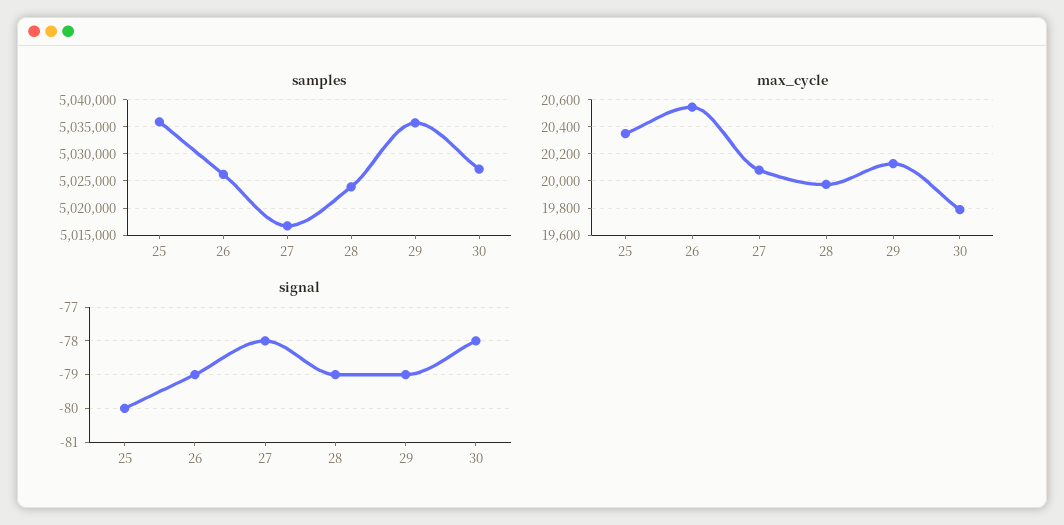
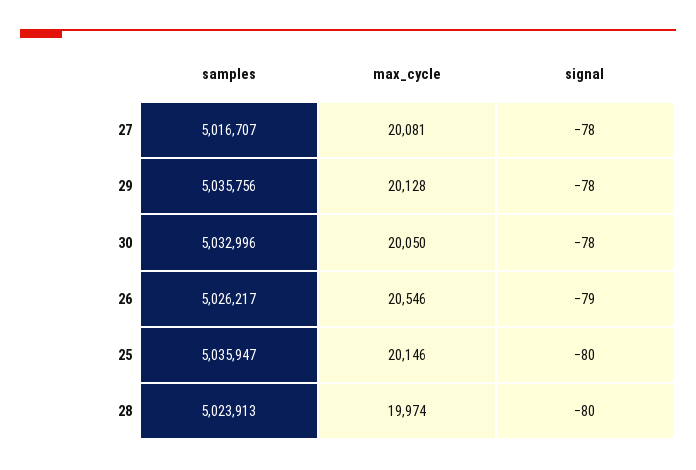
  {
    "samples": {
      "25": 5035947,
      "26": 5026217,
      "27": 5016707,
      "28": 5023913,
      "29": 5035756,
-     "30": 5027500
+     "30": 5032996
    },
    "max_cycle": {
-     "25": 20350,
+     "25": 20146,
      "26": 20546,
      "27": 20081,
      "28": 19974,
      "29": 20128,
-     "30": 19800
+     "30": 20050
    },
    "signal": {
      "25": -80,
      "26": -79,
      "27": -78,
-     "28": -79,
+     "28": -80,
-     "29": -79,
+     "29": -78,
      "30": -78
    }
  }

